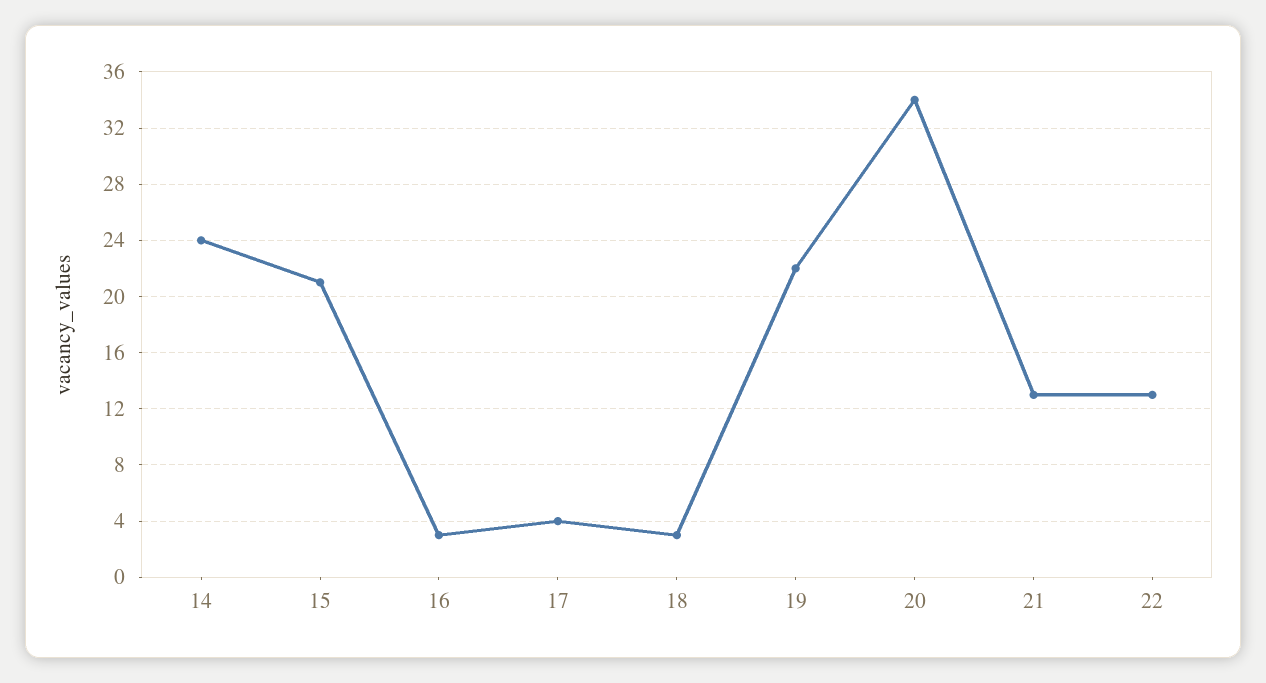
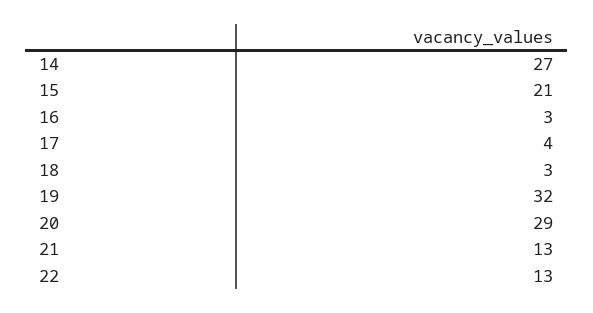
  {
-   "14": 24,
+   "14": 27,
    "15": 21,
    "16": 3,
    "17": 4,
    "18": 3,
-   "19": 22,
+   "19": 32,
-   "20": 34,
+   "20": 29,
    "21": 13,
    "22": 13
  }

